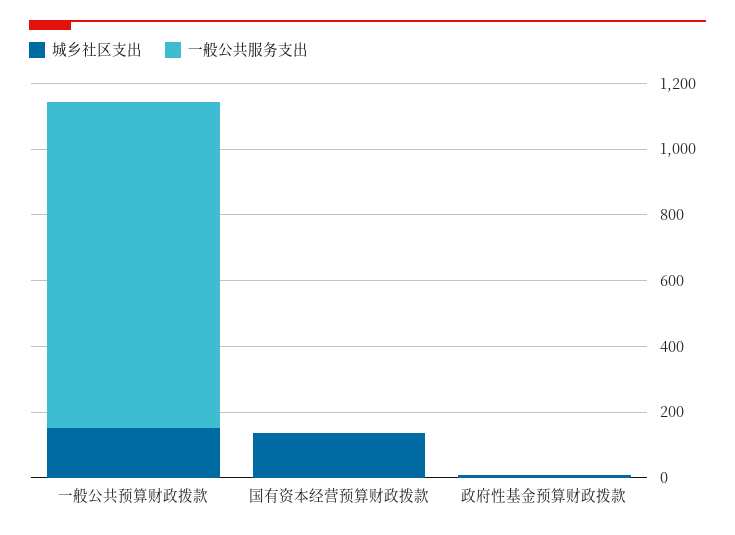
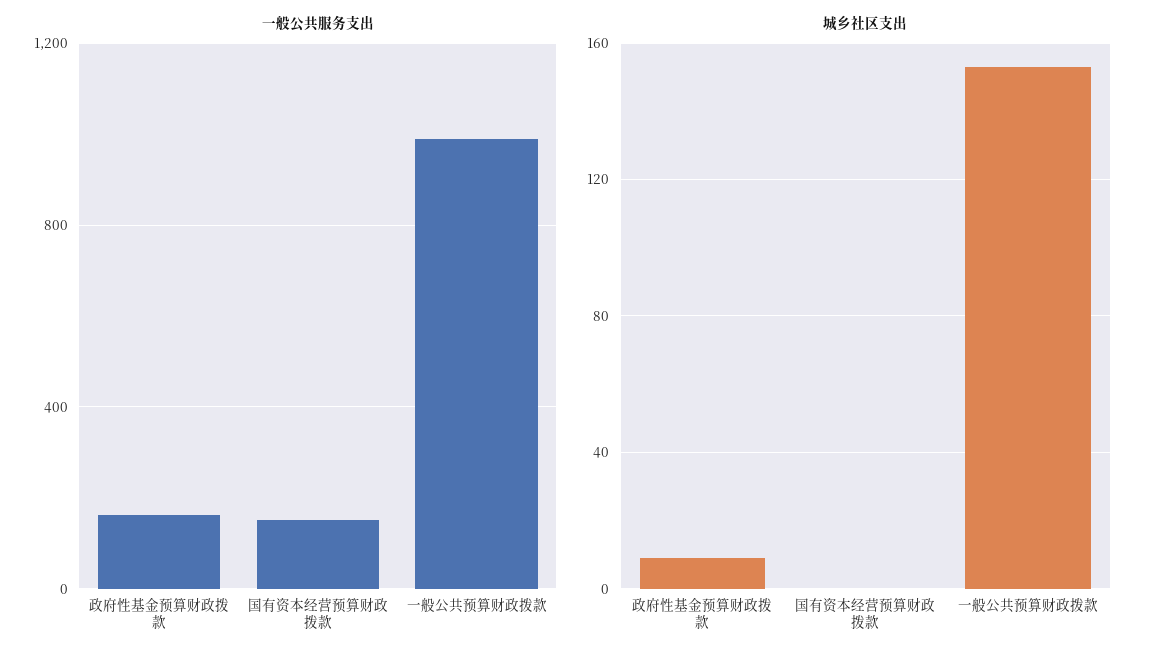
  {
    "城乡社区支出": {
      "一般公共预算财政拨款": 155,
-     "国有资本经营预算财政拨款": 150,
+     "国有资本经营预算财政拨款": 0,
      "政府性基金预算财政拨款": 10
    },
    "一般公共服务支出": {
      "一般公共预算财政拨款": 1000,
-     "国有资本经营预算财政拨款": 0,
+     "国有资本经营预算财政拨款": 150,
-     "政府性基金预算财政拨款": 0
+     "政府性基金预算财政拨款": 150
    }
  }

